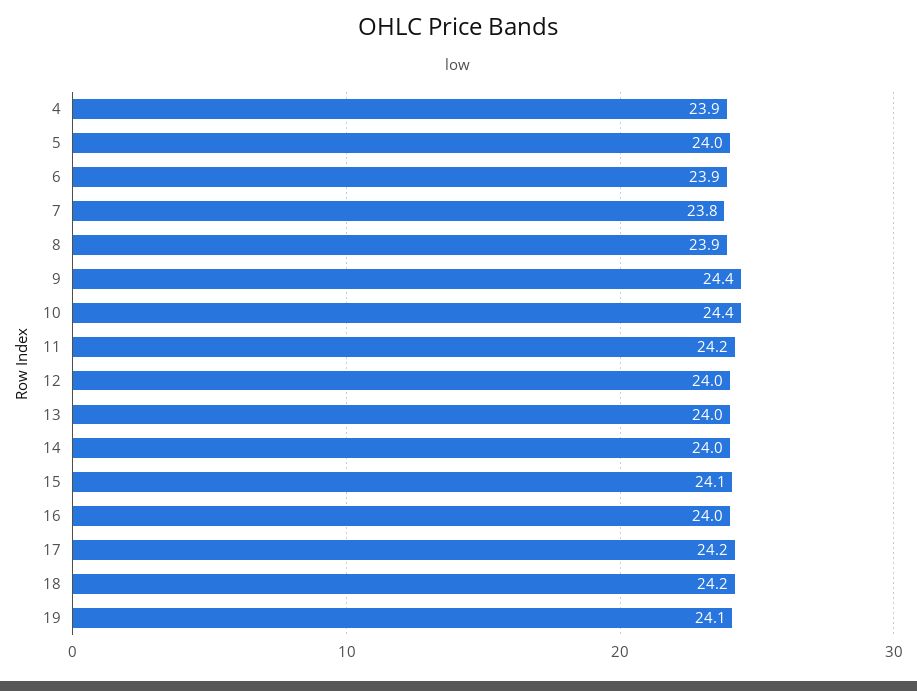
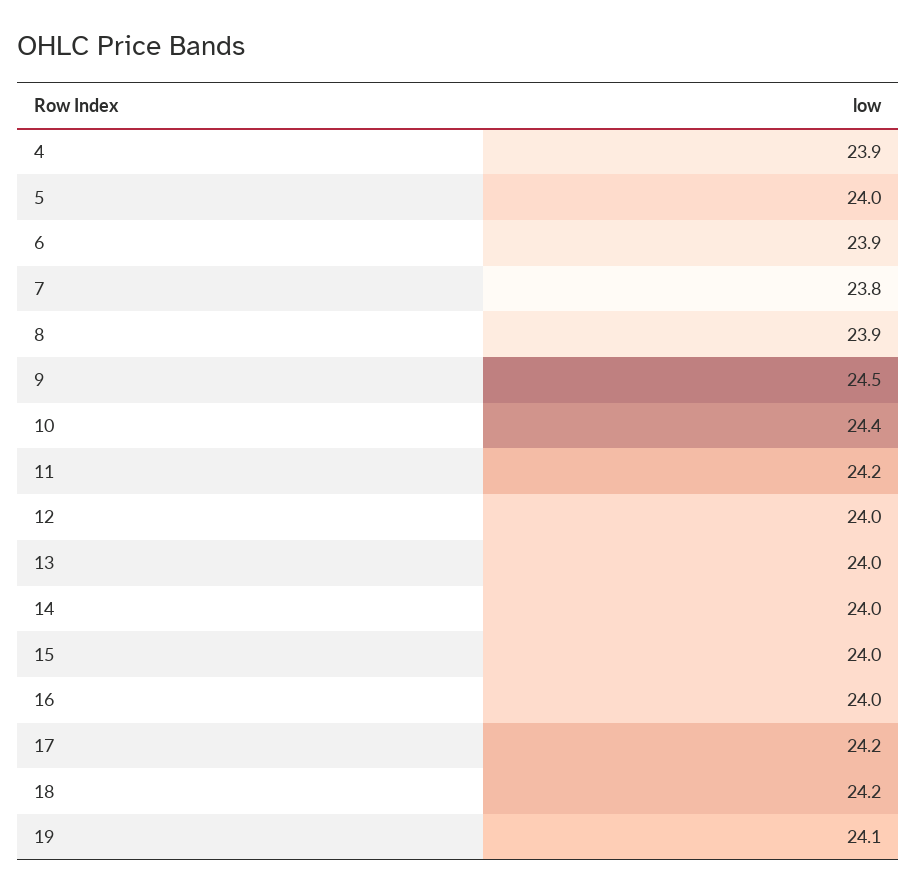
  {
    "4": 23.9,
    "5": 24,
    "6": 23.9,
    "7": 23.8,
    "8": 23.9,
-   "9": 24.4,
+   "9": 24.5,
    "10": 24.4,
    "11": 24.2,
    "12": 24,
    "13": 24,
    "14": 24,
-   "15": 24.1,
+   "15": 24,
    "16": 24,
    "17": 24.2,
    "18": 24.2,
    "19": 24.1
  }

